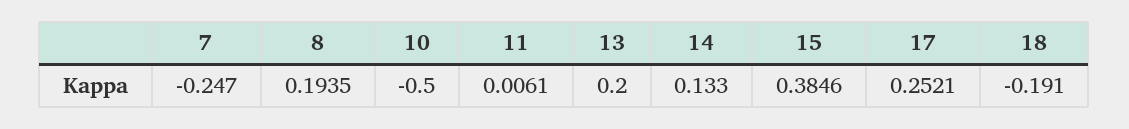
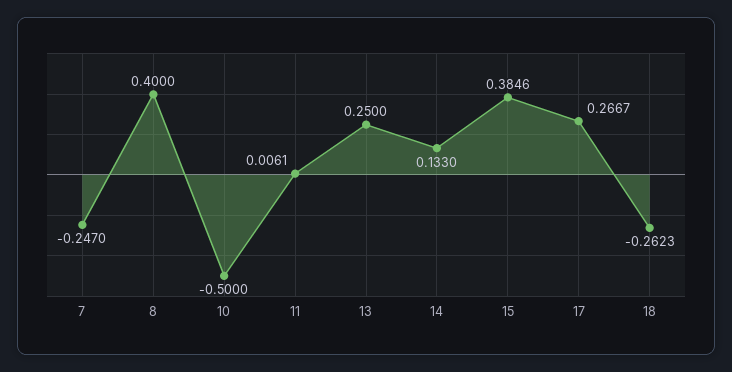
  {
    "7": -0.247,
-   "8": 0.1935,
+   "8": 0.4,
    "10": -0.5,
    "11": 0.0061,
-   "13": 0.2,
+   "13": 0.25,
    "14": 0.133,
    "15": 0.3846,
-   "17": 0.2521,
+   "17": 0.2667,
-   "18": -0.191
+   "18": -0.2623
  }

